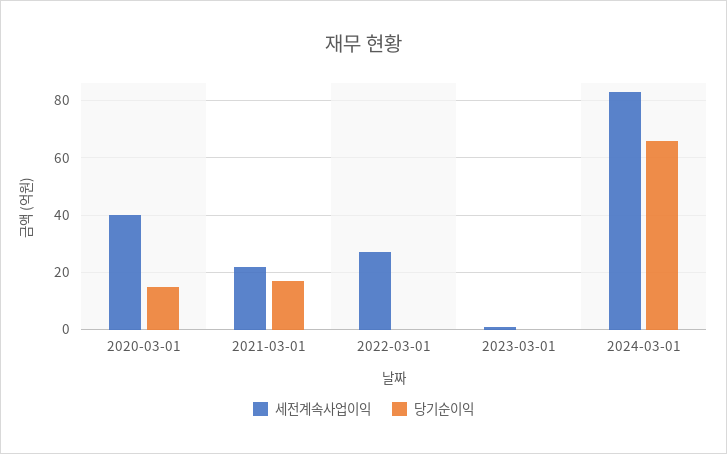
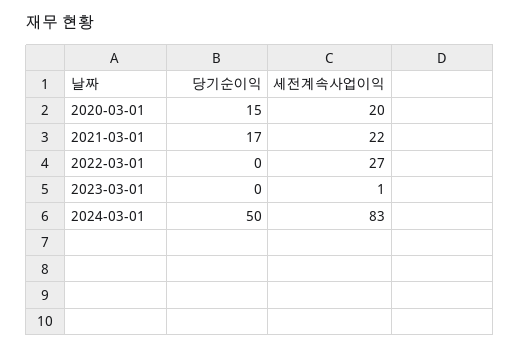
  {
    "세전계속사업이익": {
-     "2020-03-01": 40,
+     "2020-03-01": 20,
      "2021-03-01": 22,
      "2022-03-01": 27,
      "2023-03-01": 1,
      "2024-03-01": 83
    },
    "당기순이익": {
      "2020-03-01": 15,
      "2021-03-01": 17,
      "2022-03-01": 0,
      "2023-03-01": 0,
-     "2024-03-01": 65
+     "2024-03-01": 50
    }
  }

